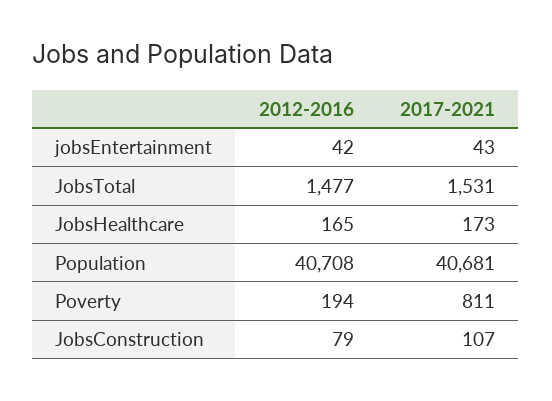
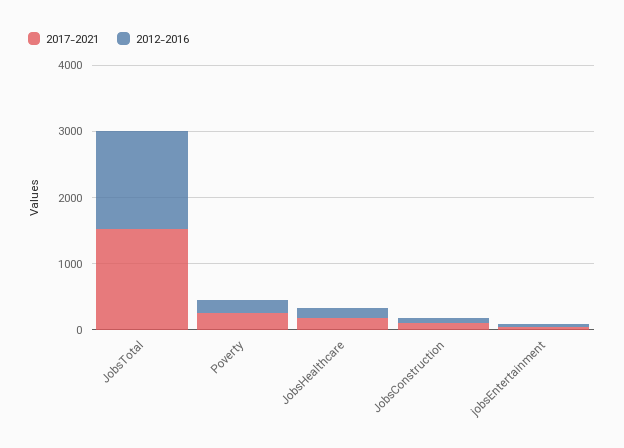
  {
    "2012-2016": {
      "jobsEntertainment": 42,
      "JobsTotal": 1477,
      "JobsHealthcare": 165,
-     "Population": 40708,
      "Poverty": 194,
      "JobsConstruction": 79
    },
    "2017-2021": {
      "jobsEntertainment": 43,
      "JobsTotal": 1531,
      "JobsHealthcare": 173,
-     "Population": 40681,
-     "Poverty": 811,
+     "Poverty": 200,
      "JobsConstruction": 107
    }
  }

